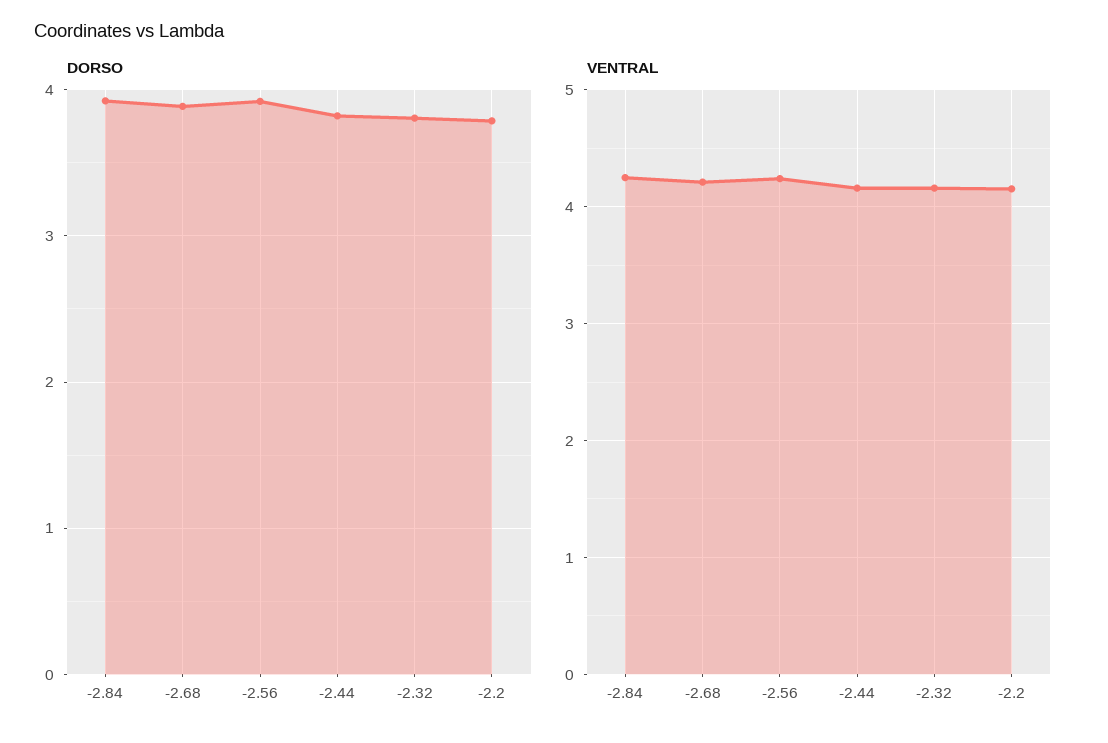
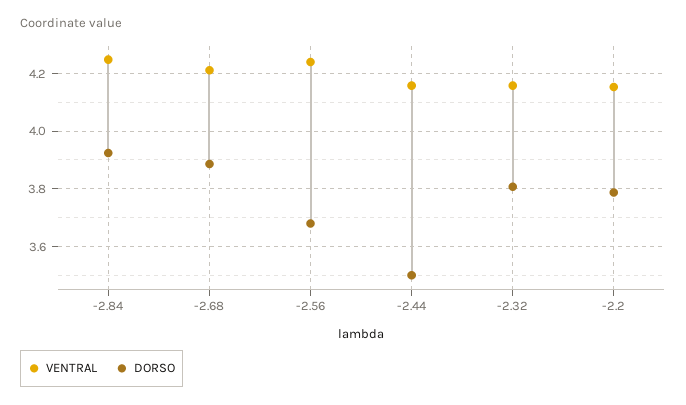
  {
    "DORSO": {
      "-2.84": 3.925,
      "-2.68": 3.875,
-     "-2.56": 3.9,
+     "-2.56": 3.675,
-     "-2.44": 3.8,
+     "-2.44": 3.5,
      "-2.32": 3.8,
      "-2.2": 3.775
    },
    "VENTRAL": {
      "-2.84": 4.25,
      "-2.68": 4.2,
      "-2.56": 4.25,
      "-2.44": 4.15,
      "-2.32": 4.15,
      "-2.2": 4.15
    }
  }

